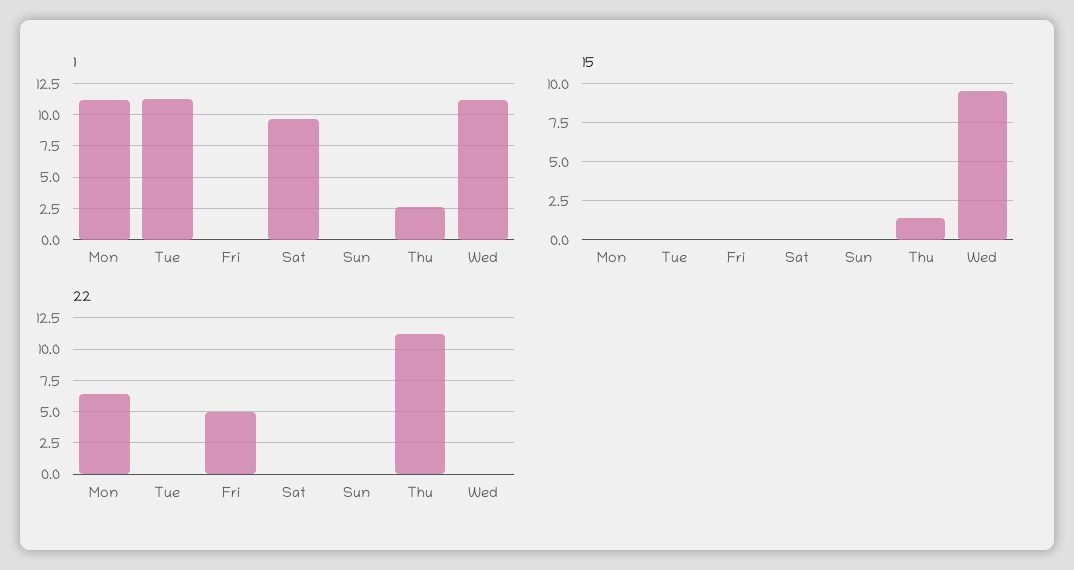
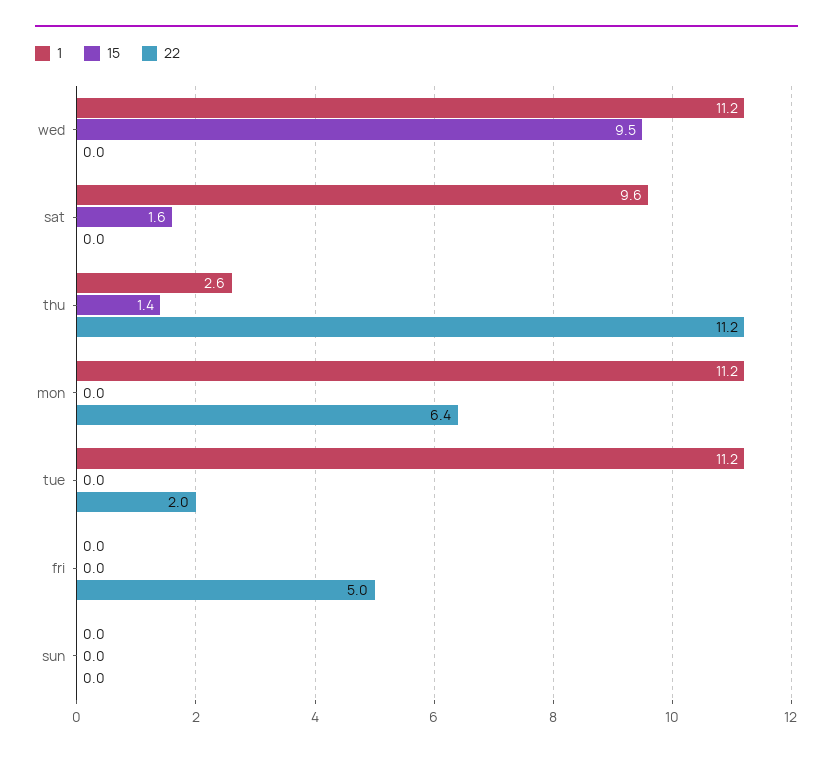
  {
    "1": {
      "Mon": 11.2,
      "Tue": 11.2,
      "Fri": 0,
      "Sat": 9.6,
      "Sun": 0,
      "Thu": 2.6,
      "Wed": 11.2
    },
    "15": {
      "Mon": 0,
      "Tue": 0,
      "Fri": 0,
-     "Sat": 0,
+     "Sat": 1.6,
      "Sun": 0,
      "Thu": 1.4,
      "Wed": 9.5
    },
    "22": {
      "Mon": 6.4,
-     "Tue": 0,
+     "Tue": 2,
      "Fri": 5,
      "Sat": 0,
      "Sun": 0,
      "Thu": 11.2,
      "Wed": 0
    }
  }

